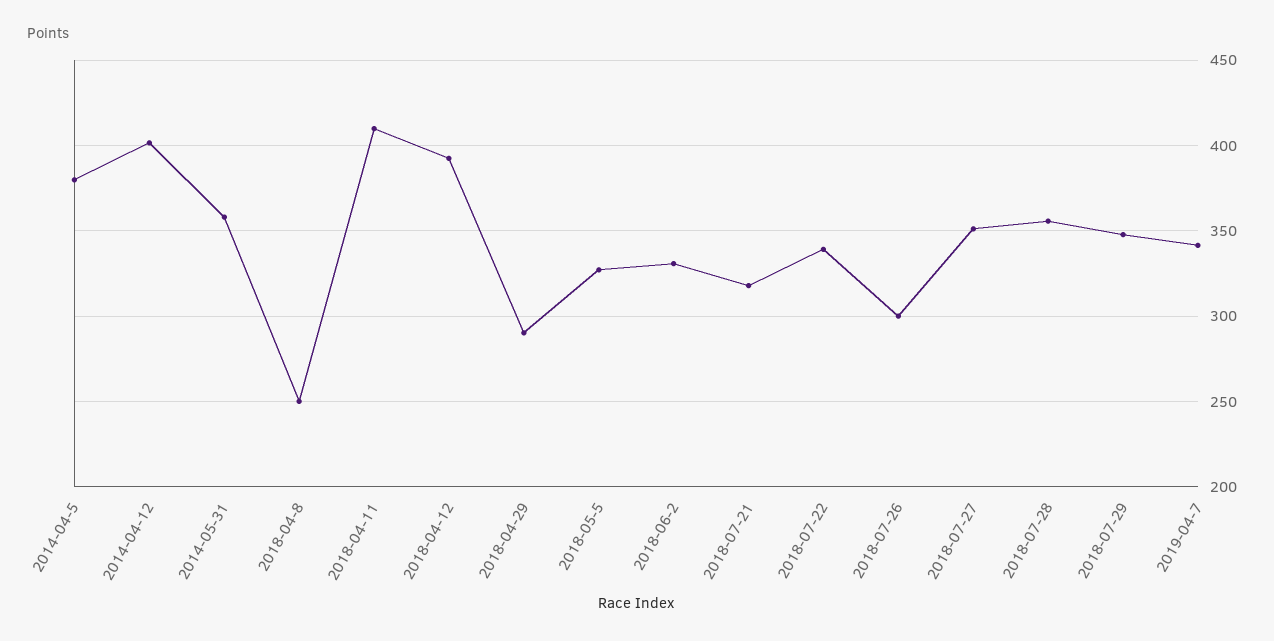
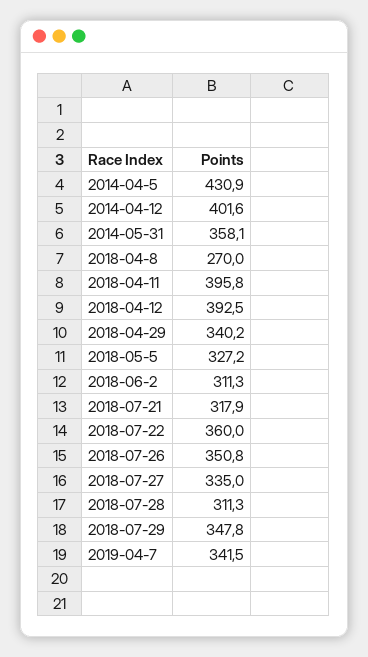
  {
-   "2014-04-5": 380,
+   "2014-04-5": 430.9,
    "2014-04-12": 401.6,
    "2014-05-31": 358.1,
-   "2018-04-8": 250,
+   "2018-04-8": 270,
-   "2018-04-11": 410,
+   "2018-04-11": 395.8,
    "2018-04-12": 392.5,
-   "2018-04-29": 290,
+   "2018-04-29": 340.2,
    "2018-05-5": 327.2,
-   "2018-06-2": 330,
+   "2018-06-2": 311.3,
    "2018-07-21": 317.9,
-   "2018-07-22": 340,
+   "2018-07-22": 360,
-   "2018-07-26": 300,
+   "2018-07-26": 350.8,
-   "2018-07-27": 350,
+   "2018-07-27": 335,
-   "2018-07-28": 355,
+   "2018-07-28": 311.3,
    "2018-07-29": 347.8,
    "2019-04-7": 341.5
  }

